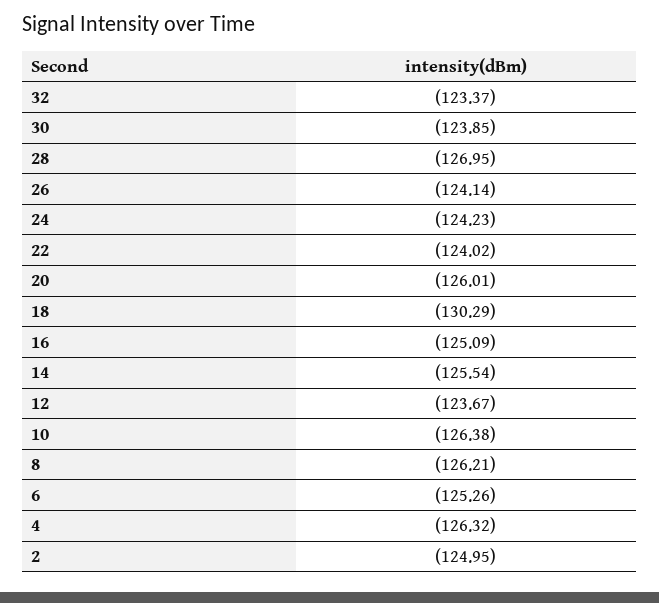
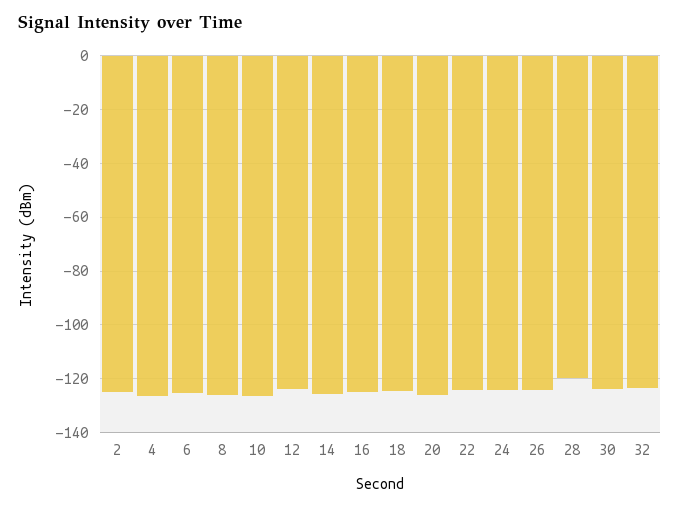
  {
    "32": -123.37,
    "30": -123.85,
-   "28": -126.95,
+   "28": -120,
    "26": -124.14,
    "24": -124.23,
    "22": -124.02,
    "20": -126.01,
-   "18": -130.29,
+   "18": -125,
    "16": -125.09,
    "14": -125.54,
    "12": -123.67,
    "10": -126.38,
    "8": -126.21,
    "6": -125.26,
    "4": -126.32,
    "2": -124.95
  }

